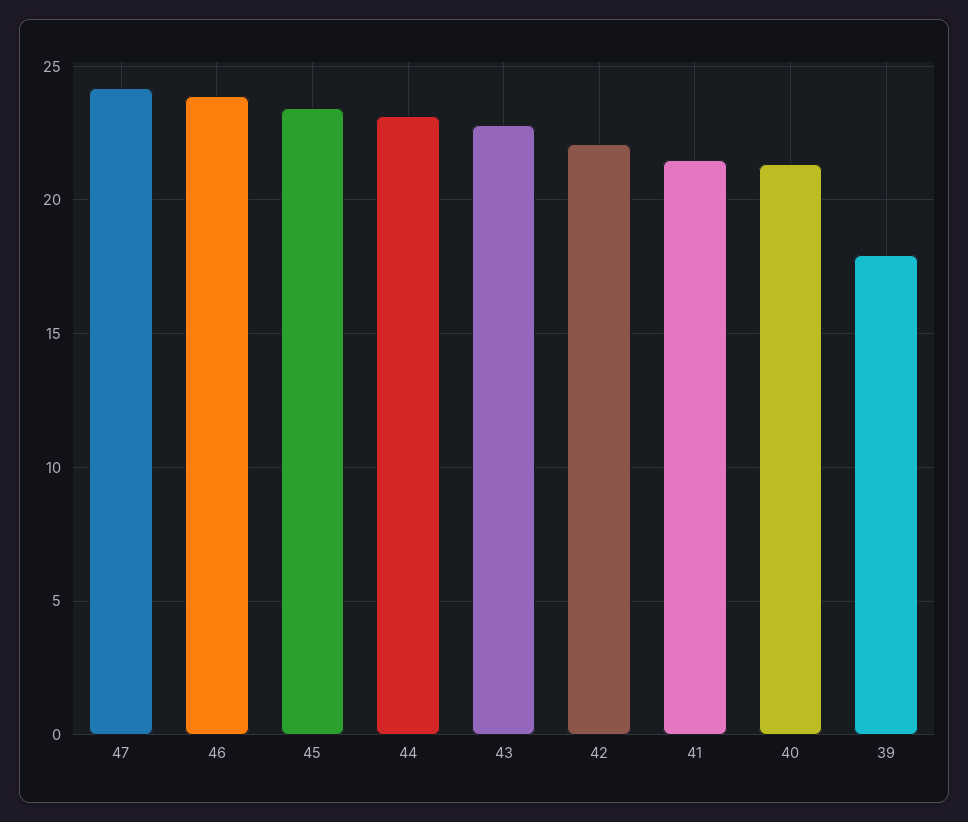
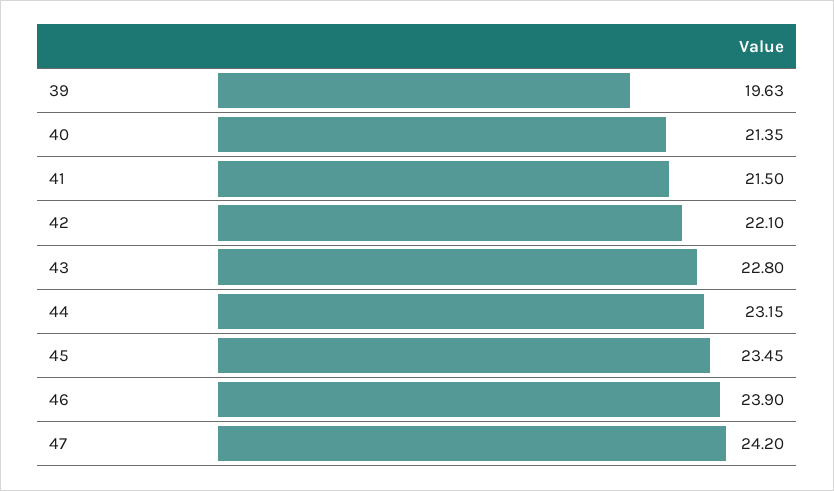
  {
    "47": 24.2,
    "46": 23.9,
    "45": 23.45,
    "44": 23.15,
    "43": 22.8,
    "42": 22.1,
    "41": 21.5,
    "40": 21.35,
-   "39": 18
+   "39": 19.63
  }

